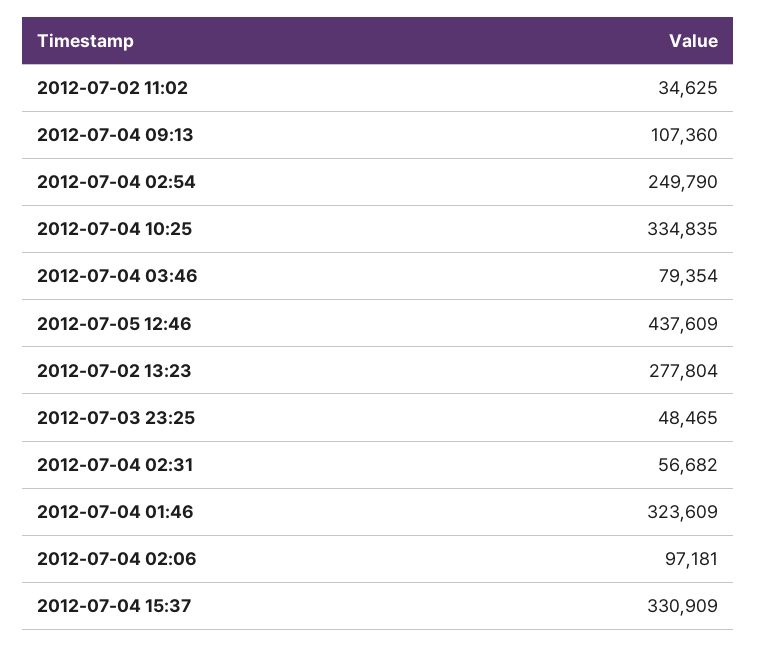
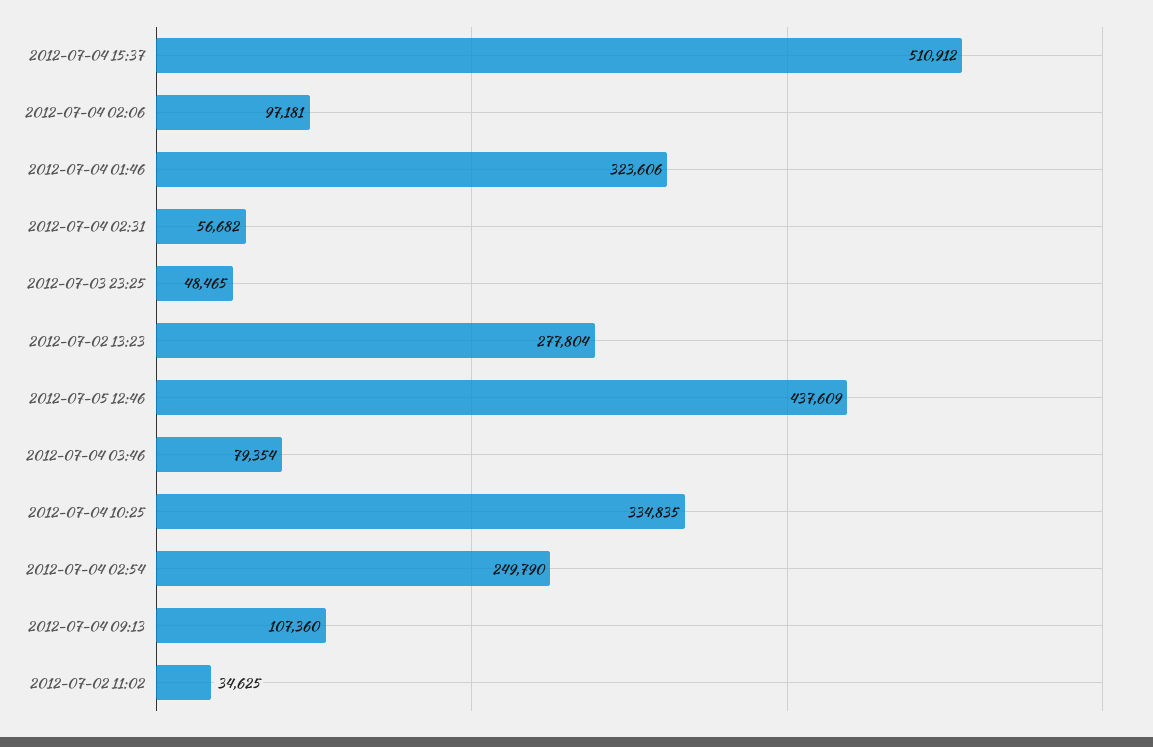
  {
    "2012-07-02 11:02": 34625,
    "2012-07-04 09:13": 107360,
    "2012-07-04 02:54": 249790,
    "2012-07-04 10:25": 334835,
    "2012-07-04 03:46": 79354,
    "2012-07-05 12:46": 437609,
    "2012-07-02 13:23": 277804,
    "2012-07-03 23:25": 48465,
    "2012-07-04 02:31": 56682,
-   "2012-07-04 01:46": 323609,
+   "2012-07-04 01:46": 323606,
    "2012-07-04 02:06": 97181,
-   "2012-07-04 15:37": 330909
+   "2012-07-04 15:37": 510912
  }

